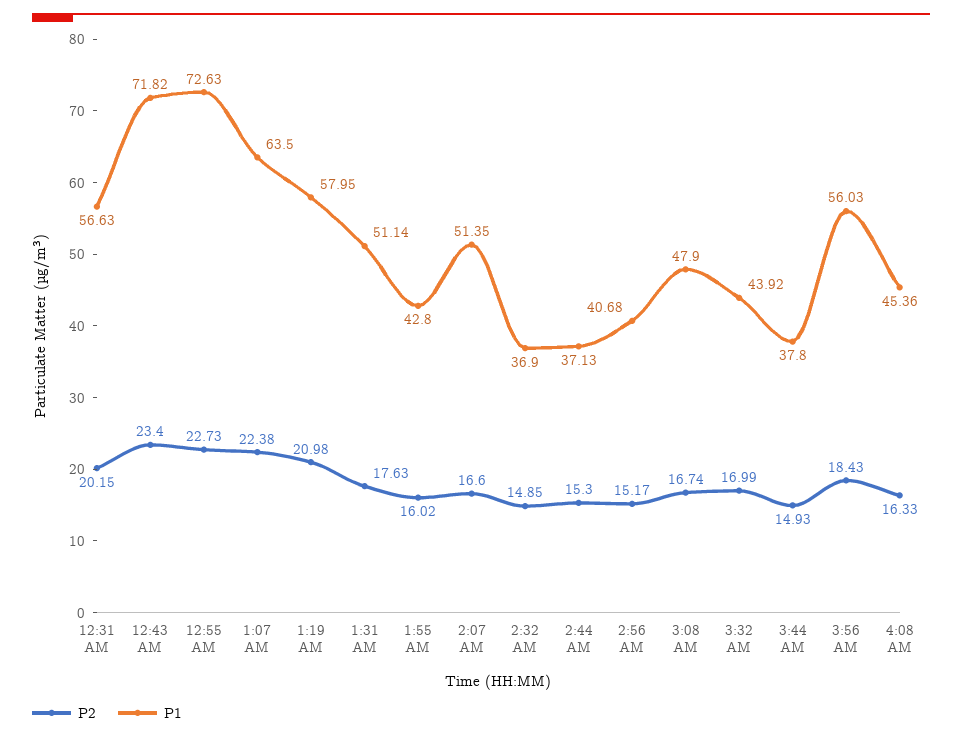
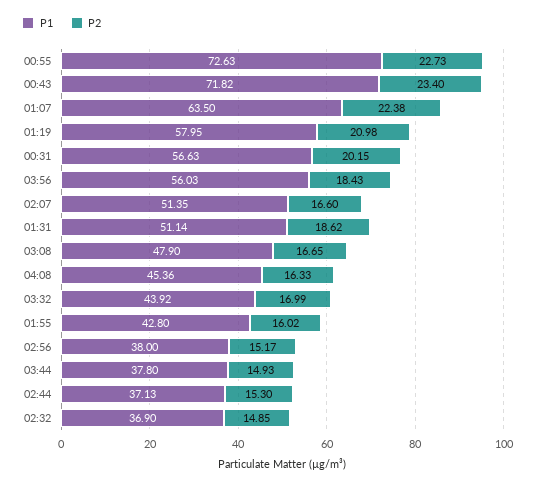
  {
    "P2": {
      "12:31 AM": 20.15,
      "12:43 AM": 23.4,
      "12:55 AM": 22.73,
      "1:07 AM": 22.38,
      "1:19 AM": 20.98,
-     "1:31 AM": 17.63,
+     "1:31 AM": 18.62,
      "1:55 AM": 16.02,
      "2:07 AM": 16.6,
      "2:32 AM": 14.85,
      "2:44 AM": 15.3,
      "2:56 AM": 15.17,
-     "3:08 AM": 16.74,
+     "3:08 AM": 16.65,
      "3:32 AM": 16.99,
      "3:44 AM": 14.93,
      "3:56 AM": 18.43,
      "4:08 AM": 16.33
    },
    "P1": {
      "12:31 AM": 56.63,
      "12:43 AM": 71.82,
      "12:55 AM": 72.63,
      "1:07 AM": 63.5,
      "1:19 AM": 57.95,
      "1:31 AM": 51.14,
      "1:55 AM": 42.8,
      "2:07 AM": 51.35,
      "2:32 AM": 36.9,
      "2:44 AM": 37.13,
-     "2:56 AM": 40.68,
+     "2:56 AM": 38,
      "3:08 AM": 47.9,
      "3:32 AM": 43.92,
      "3:44 AM": 37.8,
      "3:56 AM": 56.03,
      "4:08 AM": 45.36
    }
  }

